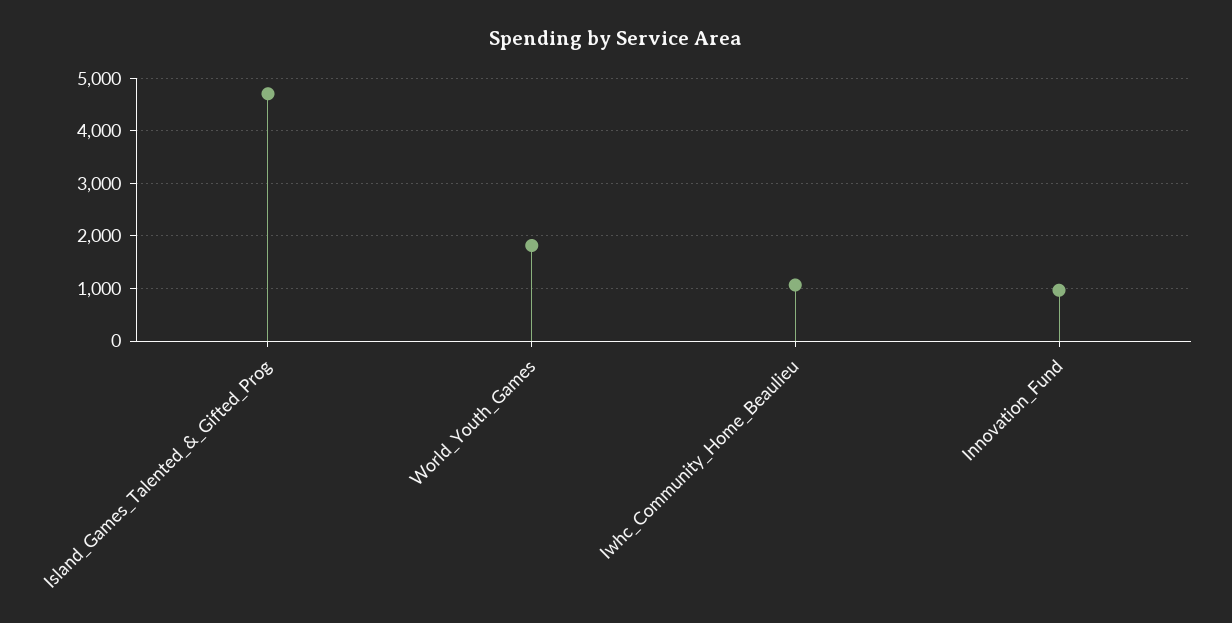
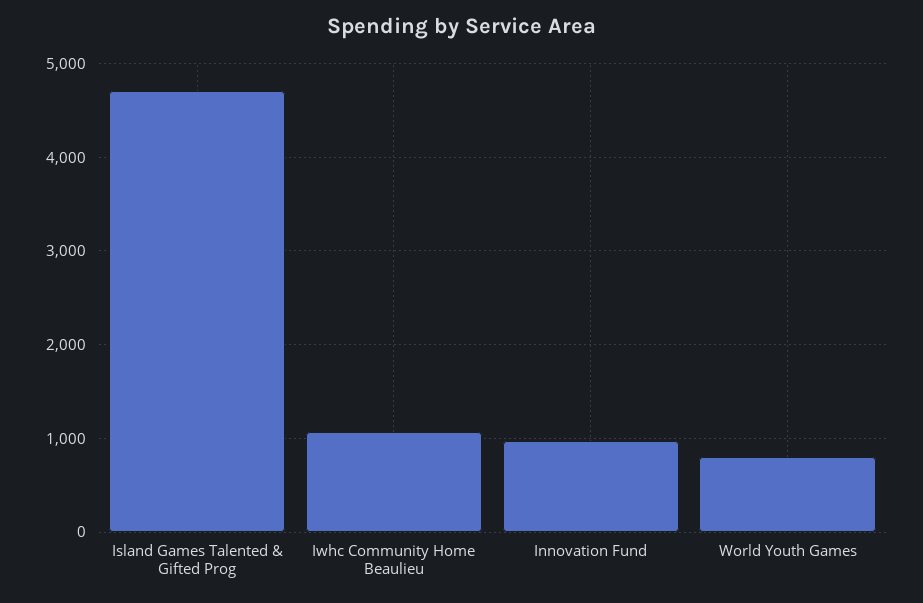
  {
    "Island_Games_Talented_&_Gifted_Prog": 4700,
-   "World_Youth_Games": 1800,
+   "World_Youth_Games": 800,
    "Iwhc_Community_Home_Beaulieu": 1100,
    "Innovation_Fund": 1000
  }

